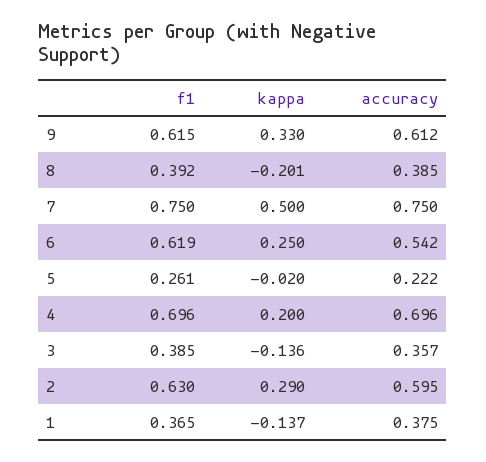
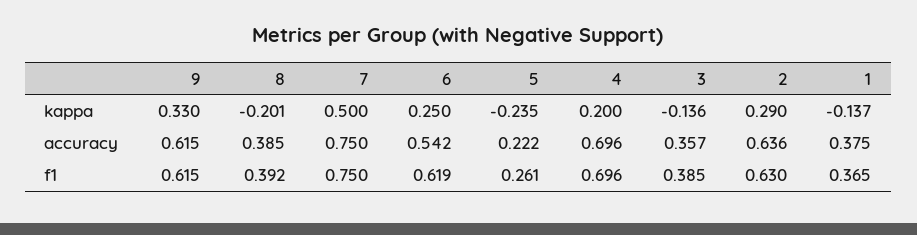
  {
    "f1": {
      "9": 0.615,
      "8": 0.392,
      "7": 0.75,
      "6": 0.619,
      "5": 0.261,
      "4": 0.696,
      "3": 0.385,
      "2": 0.63,
      "1": 0.365
    },
    "kappa": {
      "9": 0.33,
      "8": -0.201,
      "7": 0.5,
      "6": 0.25,
-     "5": -0.02,
+     "5": -0.235,
      "4": 0.2,
      "3": -0.136,
      "2": 0.29,
      "1": -0.137
    },
    "accuracy": {
-     "9": 0.612,
+     "9": 0.615,
      "8": 0.385,
      "7": 0.75,
      "6": 0.542,
      "5": 0.222,
      "4": 0.696,
      "3": 0.357,
-     "2": 0.595,
+     "2": 0.636,
      "1": 0.375
    }
  }

